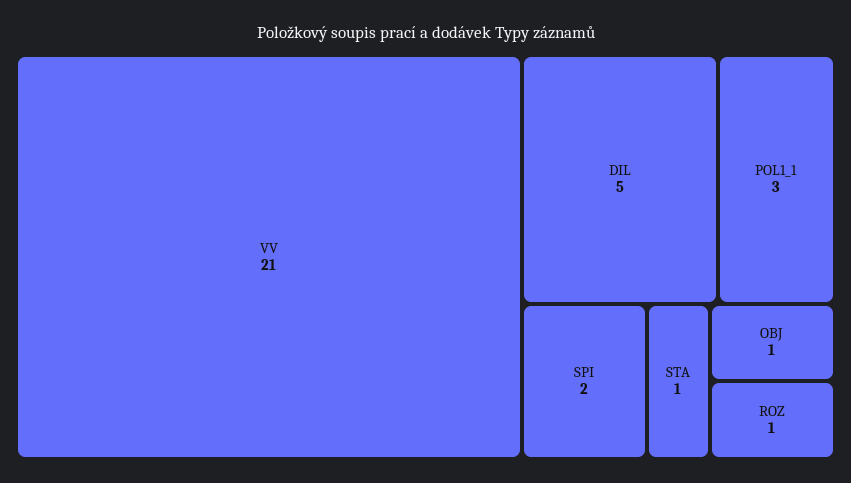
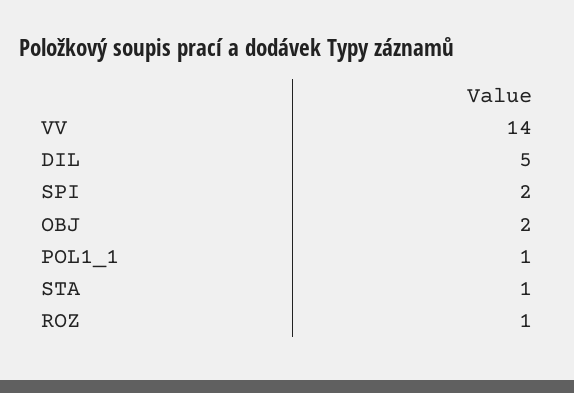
  {
-   "VV": 21,
+   "VV": 14,
    "DIL": 5,
-   "POL1_1": 3,
+   "POL1_1": 1,
    "SPI": 2,
    "STA": 1,
-   "OBJ": 1,
+   "OBJ": 2,
    "ROZ": 1
  }

